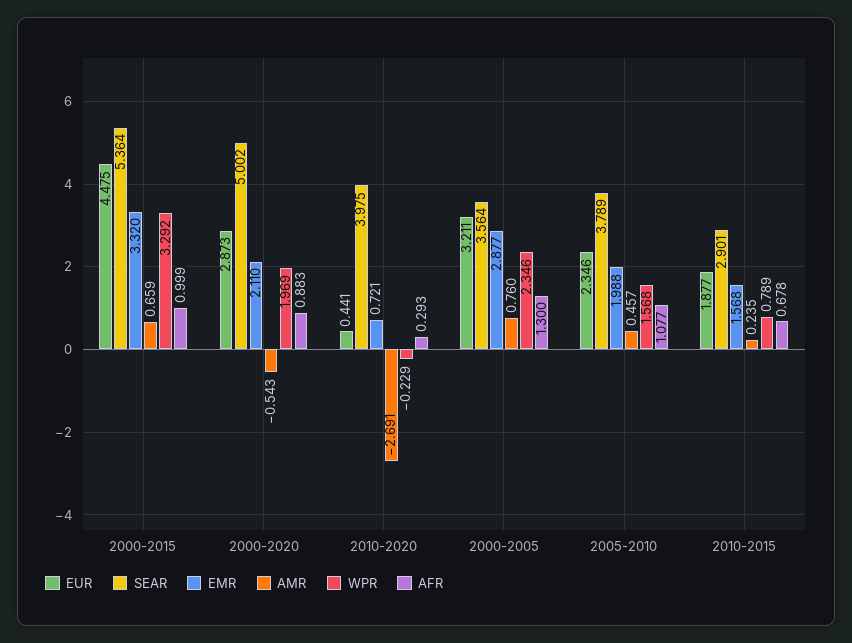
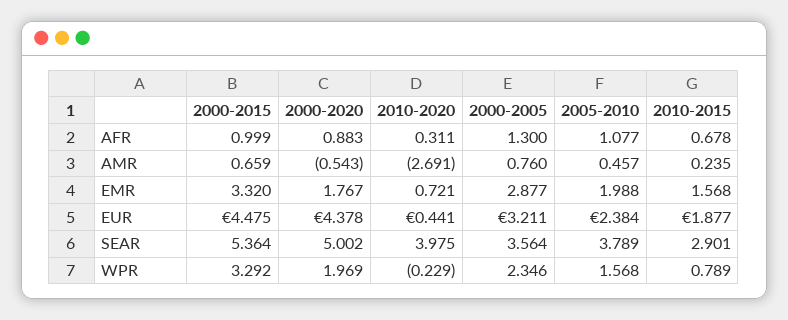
  {
    "EUR": {
      "2000-2015": 4.475,
-     "2000-2020": 2.873,
+     "2000-2020": 4.378,
      "2010-2020": 0.441,
      "2000-2005": 3.211,
-     "2005-2010": 2.346,
+     "2005-2010": 2.384,
      "2010-2015": 1.877
    },
    "SEAR": {
      "2000-2015": 5.364,
      "2000-2020": 5.002,
      "2010-2020": 3.975,
      "2000-2005": 3.564,
      "2005-2010": 3.789,
      "2010-2015": 2.901
    },
    "EMR": {
      "2000-2015": 3.32,
-     "2000-2020": 2.11,
+     "2000-2020": 1.767,
      "2010-2020": 0.721,
      "2000-2005": 2.877,
      "2005-2010": 1.988,
      "2010-2015": 1.568
    },
    "AMR": {
      "2000-2015": 0.659,
      "2000-2020": -0.543,
      "2010-2020": -2.691,
      "2000-2005": 0.76,
      "2005-2010": 0.457,
      "2010-2015": 0.235
    },
    "WPR": {
      "2000-2015": 3.292,
      "2000-2020": 1.969,
      "2010-2020": -0.229,
      "2000-2005": 2.346,
      "2005-2010": 1.568,
      "2010-2015": 0.789
    },
    "AFR": {
      "2000-2015": 0.999,
      "2000-2020": 0.883,
-     "2010-2020": 0.293,
+     "2010-2020": 0.311,
      "2000-2005": 1.3,
      "2005-2010": 1.077,
      "2010-2015": 0.678
    }
  }

